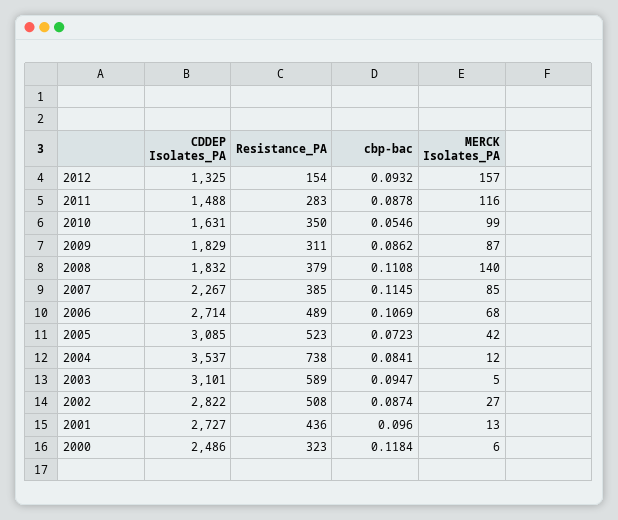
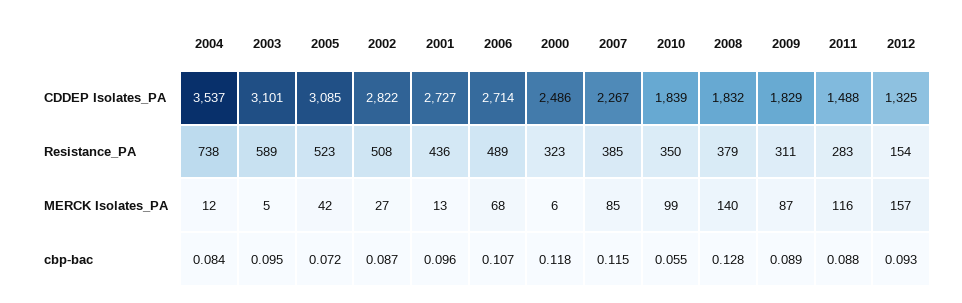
  {
    "CDDEP Isolates_PA": {
      "2012": 1325,
      "2011": 1488,
-     "2010": 1631,
+     "2010": 1839,
      "2009": 1829,
      "2008": 1832,
      "2007": 2267,
      "2006": 2714,
      "2005": 3085,
      "2004": 3537,
      "2003": 3101,
      "2002": 2822,
      "2001": 2727,
      "2000": 2486
    },
    "Resistance_PA": {
      "2012": 154,
      "2011": 283,
      "2010": 350,
      "2009": 311,
      "2008": 379,
      "2007": 385,
      "2006": 489,
      "2005": 523,
      "2004": 738,
      "2003": 589,
      "2002": 508,
      "2001": 436,
      "2000": 323
    },
    "cbp-bac": {
      "2012": 0.0932,
      "2011": 0.0878,
      "2010": 0.0546,
-     "2009": 0.0862,
+     "2009": 0.089,
-     "2008": 0.1108,
+     "2008": 0.128,
      "2007": 0.1145,
      "2006": 0.1069,
      "2005": 0.0723,
      "2004": 0.0841,
      "2003": 0.0947,
      "2002": 0.0874,
      "2001": 0.096,
      "2000": 0.1184
    },
    "MERCK Isolates_PA": {
      "2012": 157,
      "2011": 116,
      "2010": 99,
      "2009": 87,
      "2008": 140,
      "2007": 85,
      "2006": 68,
      "2005": 42,
      "2004": 12,
      "2003": 5,
      "2002": 27,
      "2001": 13,
      "2000": 6
    }
  }

